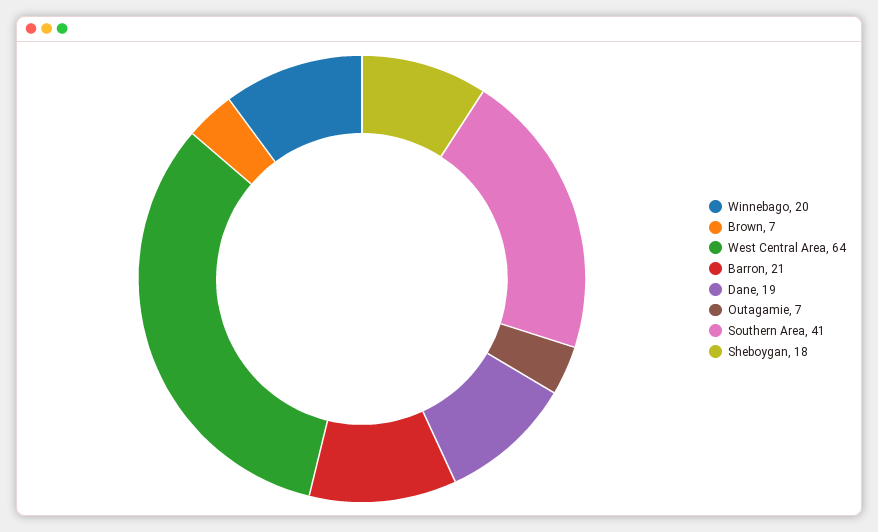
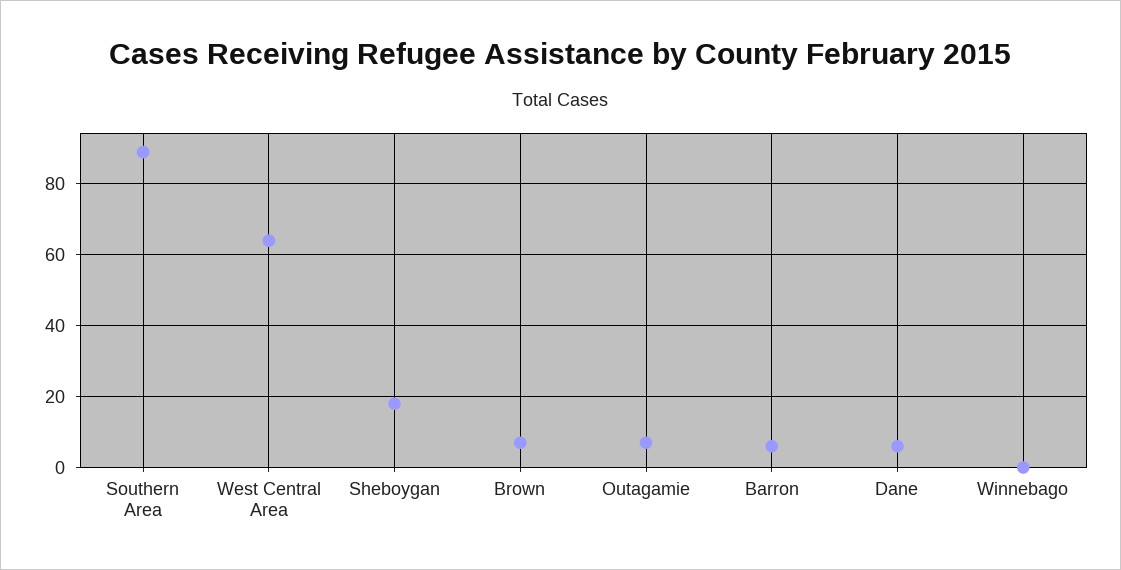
  {
-   "Winnebago": 20,
+   "Winnebago": 0,
    "Brown": 7,
    "West Central Area": 64,
-   "Barron": 21,
+   "Barron": 5,
-   "Dane": 19,
+   "Dane": 5,
    "Outagamie": 7,
-   "Southern Area": 41,
+   "Southern Area": 90,
    "Sheboygan": 18
  }

